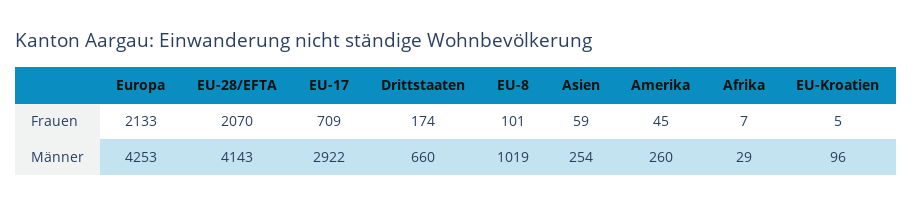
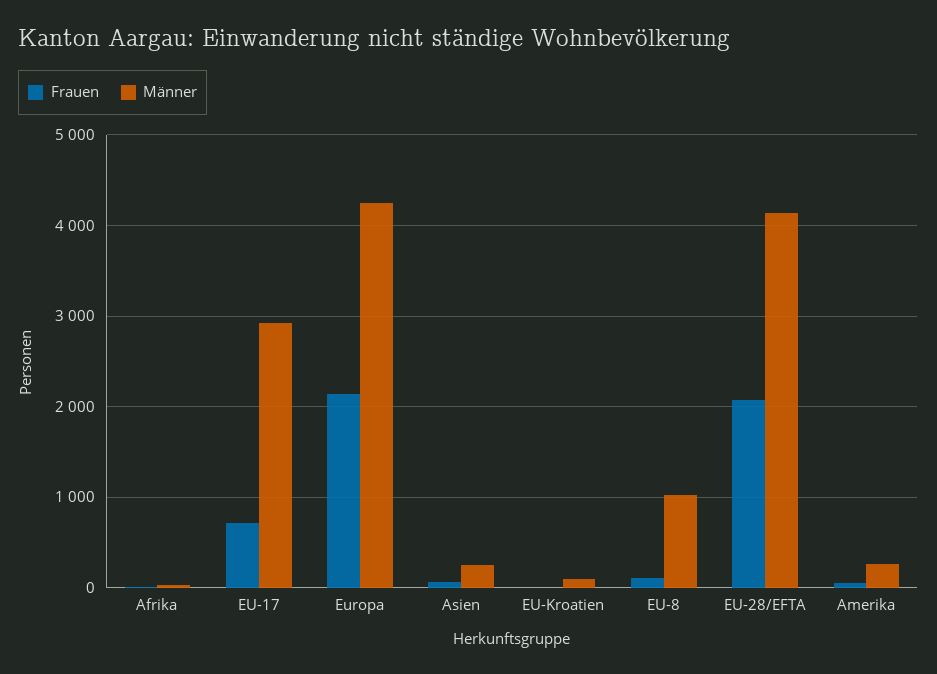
  {
    "Frauen": {
      "Europa": 2133,
      "EU-28/EFTA": 2070,
      "EU-17": 709,
-     "Drittstaaten": 174,
      "EU-8": 101,
      "Asien": 59,
      "Amerika": 45,
      "Afrika": 7,
      "EU-Kroatien": 5
    },
    "Männer": {
      "Europa": 4253,
      "EU-28/EFTA": 4143,
      "EU-17": 2922,
-     "Drittstaaten": 660,
      "EU-8": 1019,
      "Asien": 254,
      "Amerika": 260,
      "Afrika": 29,
      "EU-Kroatien": 96
    }
  }

